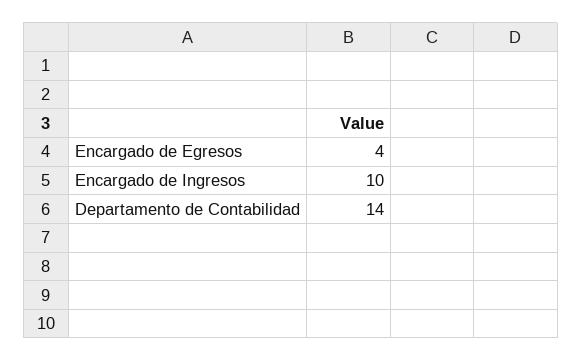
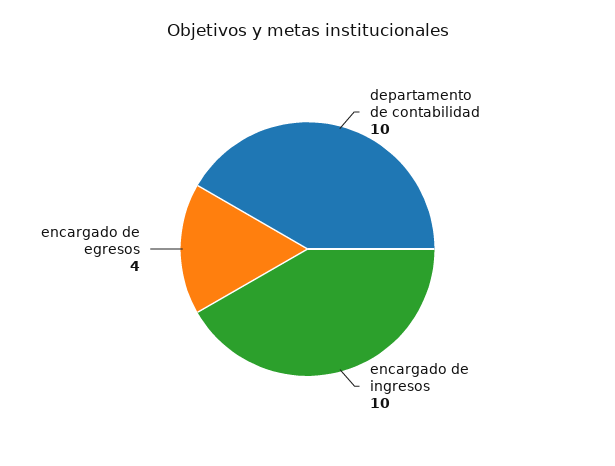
  {
    "Encargado de Egresos": 4,
    "Encargado de Ingresos": 10,
-   "Departamento de Contabilidad": 14
+   "Departamento de Contabilidad": 10
  }

